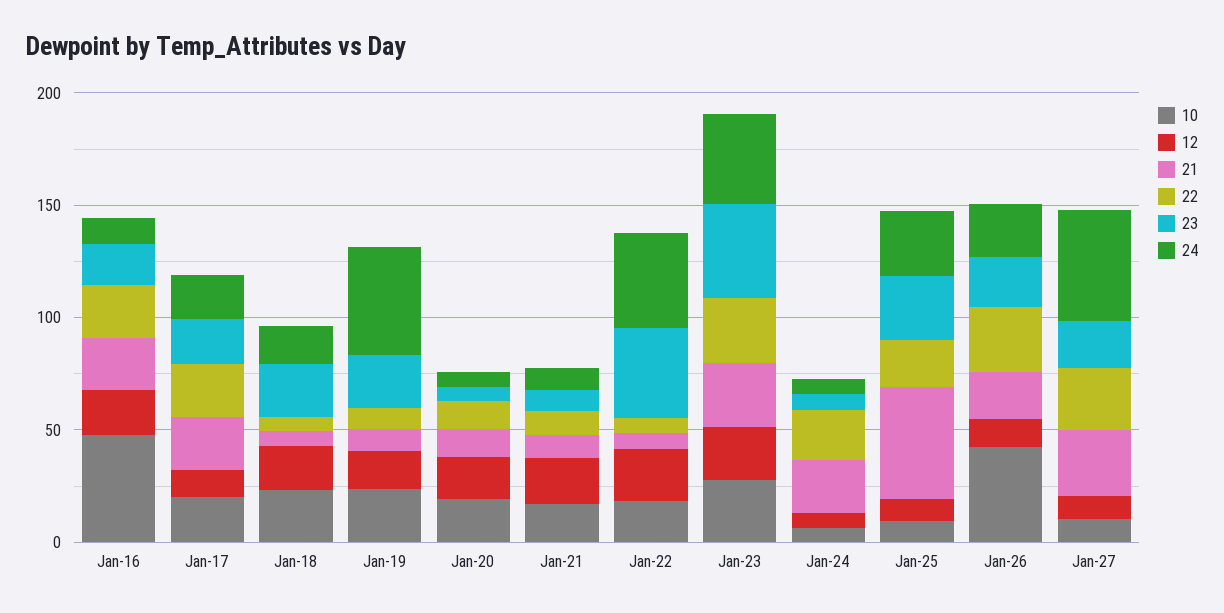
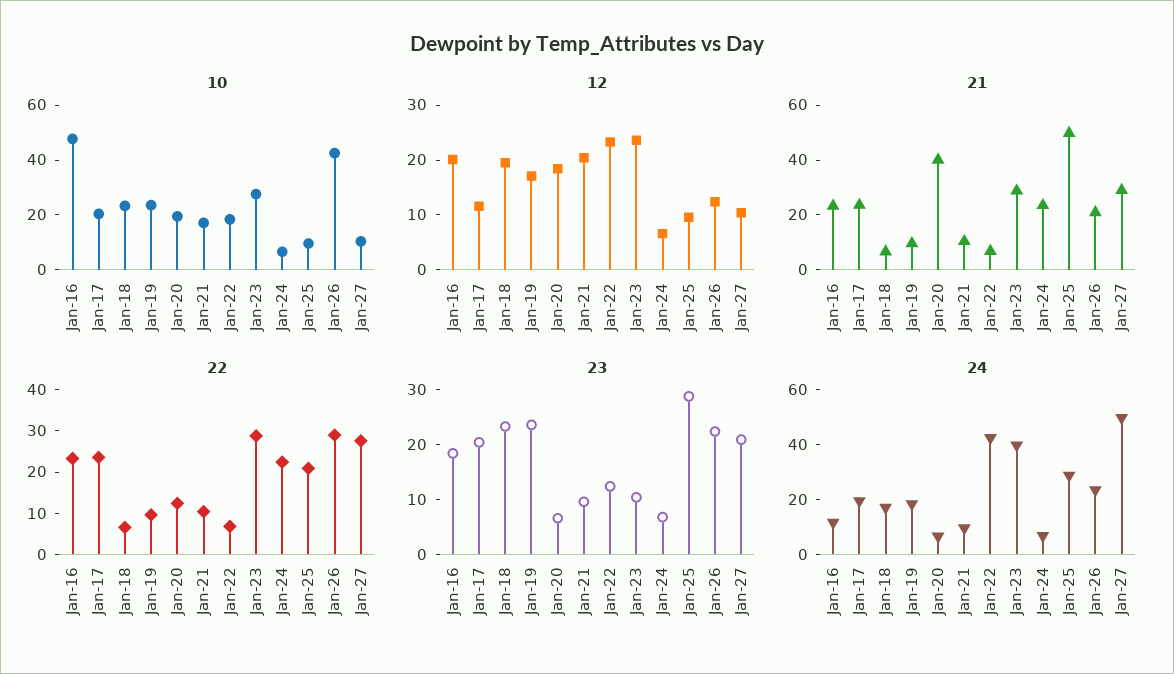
  {
    "10": {
      "Jan-16": 50,
      "Jan-17": 20,
      "Jan-18": 25,
      "Jan-19": 25,
      "Jan-20": 20,
      "Jan-21": 15,
      "Jan-22": 20,
      "Jan-23": 30,
      "Jan-24": 5,
      "Jan-25": 10,
      "Jan-26": 45,
      "Jan-27": 10
    },
    "12": {
      "Jan-16": 20,
      "Jan-17": 12,
      "Jan-18": 20,
      "Jan-19": 18,
      "Jan-20": 18,
      "Jan-21": 20,
      "Jan-22": 24,
      "Jan-23": 24,
      "Jan-24": 6,
      "Jan-25": 10,
      "Jan-26": 12,
      "Jan-27": 10
    },
    "21": {
      "Jan-16": 25,
      "Jan-17": 25,
      "Jan-18": 5,
      "Jan-19": 10,
-     "Jan-20": 10,
+     "Jan-20": 40,
      "Jan-21": 10,
      "Jan-22": 5,
      "Jan-23": 30,
      "Jan-24": 25,
      "Jan-25": 50,
      "Jan-26": 20,
      "Jan-27": 30
    },
    "22": {
      "Jan-16": 24,
      "Jan-17": 24,
      "Jan-18": 6,
      "Jan-19": 10,
      "Jan-20": 12,
      "Jan-21": 10,
      "Jan-22": 6,
      "Jan-23": 28,
      "Jan-24": 22,
      "Jan-25": 20,
      "Jan-26": 30,
      "Jan-27": 28
    },
    "23": {
      "Jan-16": 18,
      "Jan-17": 20,
      "Jan-18": 24,
      "Jan-19": 24,
      "Jan-20": 6,
      "Jan-21": 10,
-     "Jan-22": 40,
+     "Jan-22": 12,
-     "Jan-23": 40,
+     "Jan-23": 10,
      "Jan-24": 6,
      "Jan-25": 28,
      "Jan-26": 22,
      "Jan-27": 20
    },
    "24": {
      "Jan-16": 10,
      "Jan-17": 20,
      "Jan-18": 15,
-     "Jan-19": 50,
+     "Jan-19": 20,
      "Jan-20": 5,
      "Jan-21": 10,
      "Jan-22": 45,
      "Jan-23": 40,
      "Jan-24": 5,
      "Jan-25": 30,
      "Jan-26": 25,
      "Jan-27": 50
    }
  }

